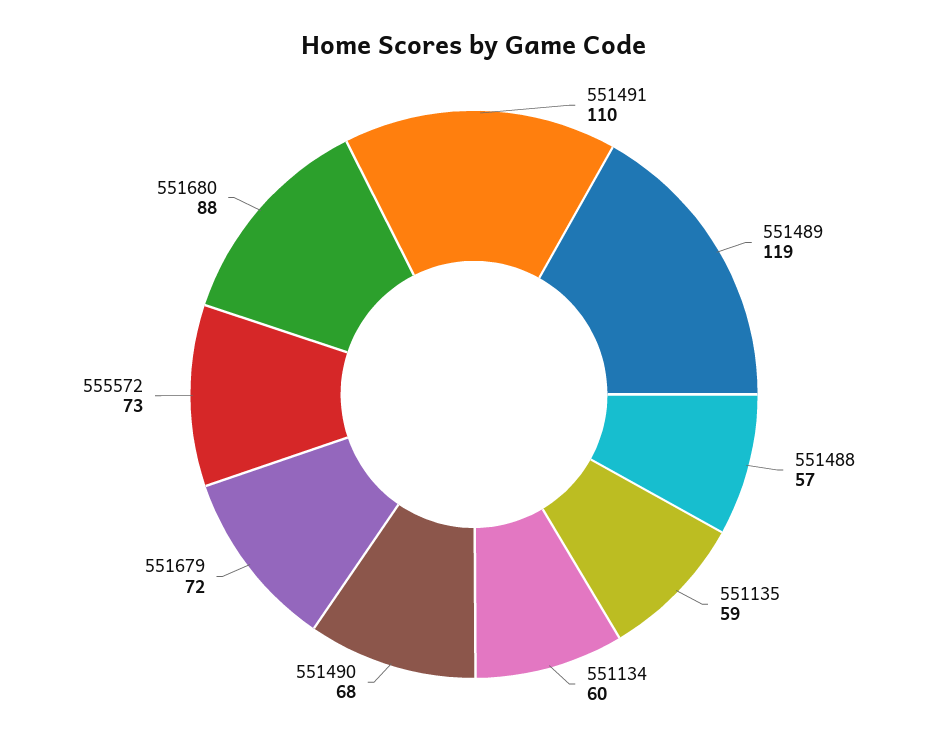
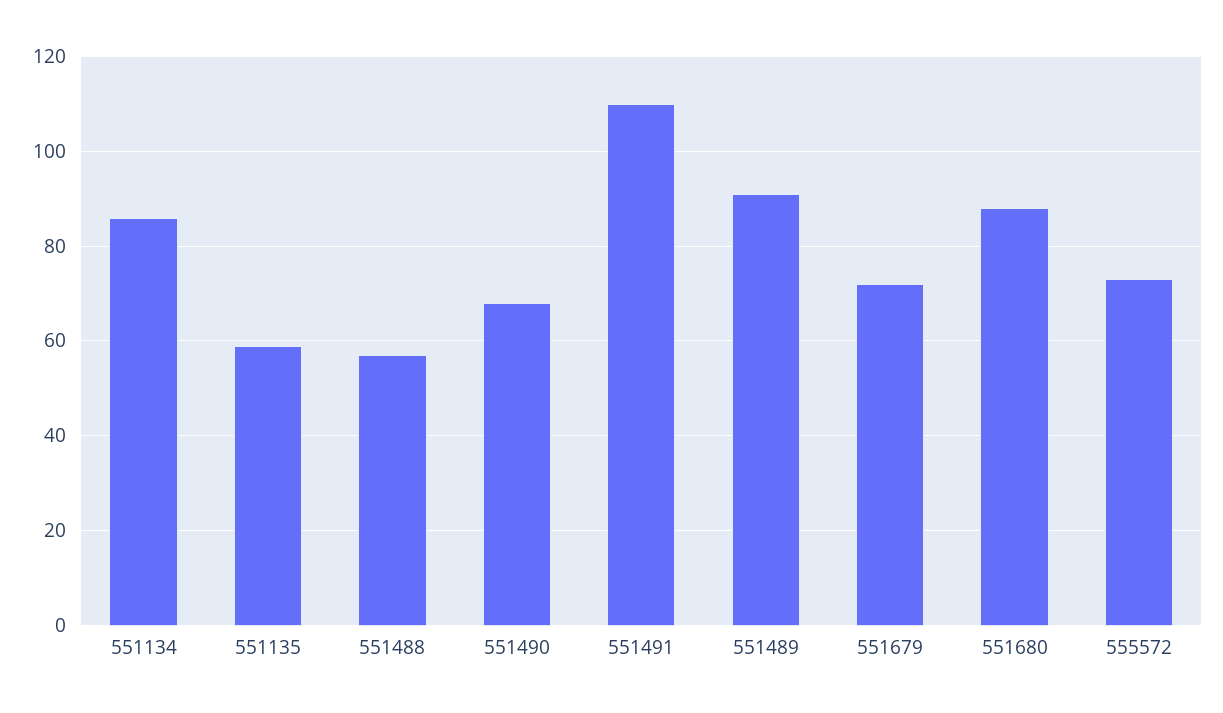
  {
    "551491": 110,
-   "551489": 119,
+   "551489": 90,
    "551488": 57,
    "551135": 59,
-   "551134": 60,
+   "551134": 85,
    "551490": 68,
    "551679": 72,
    "555572": 73,
    "551680": 88
  }

